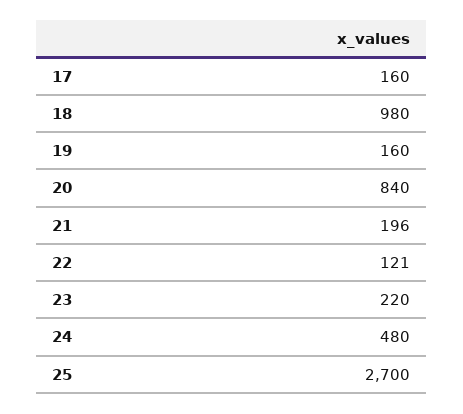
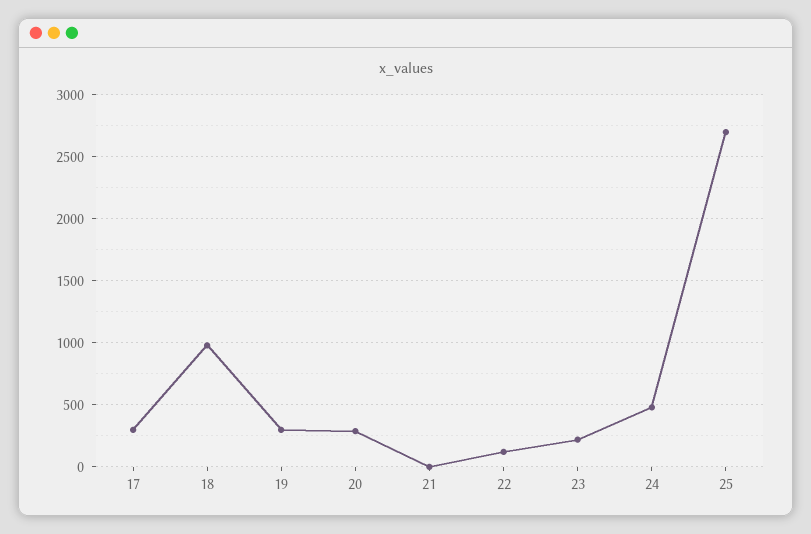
  {
-   "17": 160,
+   "17": 300,
    "18": 980,
-   "19": 160,
+   "19": 300,
-   "20": 840,
+   "20": 300,
-   "21": 196,
+   "21": 0,
    "22": 121,
    "23": 220,
    "24": 480,
    "25": 2700
  }

